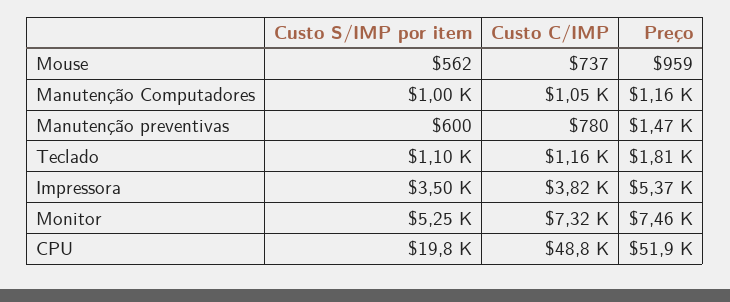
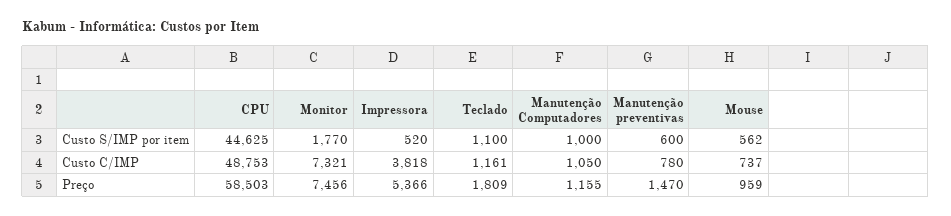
  {
    "Custo S/IMP por item": {
      "Mouse": 562,
      "Manutenção Computadores": 1000,
      "Manutenção preventivas": 600,
      "Teclado": 1100,
-     "Impressora": 3500,
+     "Impressora": 520,
-     "Monitor": 5250,
+     "Monitor": 1770,
-     "CPU": 19800
+     "CPU": 44625
    },
    "Custo C/IMP": {
      "Mouse": 737,
      "Manutenção Computadores": 1050,
      "Manutenção preventivas": 780,
      "Teclado": 1161,
      "Impressora": 3818,
      "Monitor": 7321,
      "CPU": 48753
    },
    "Preço": {
      "Mouse": 959,
      "Manutenção Computadores": 1155,
      "Manutenção preventivas": 1470,
      "Teclado": 1809,
      "Impressora": 5366,
      "Monitor": 7456,
-     "CPU": 51900
+     "CPU": 58503
    }
  }

